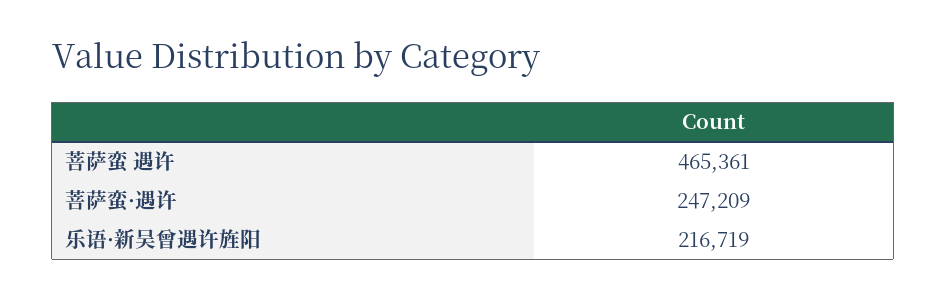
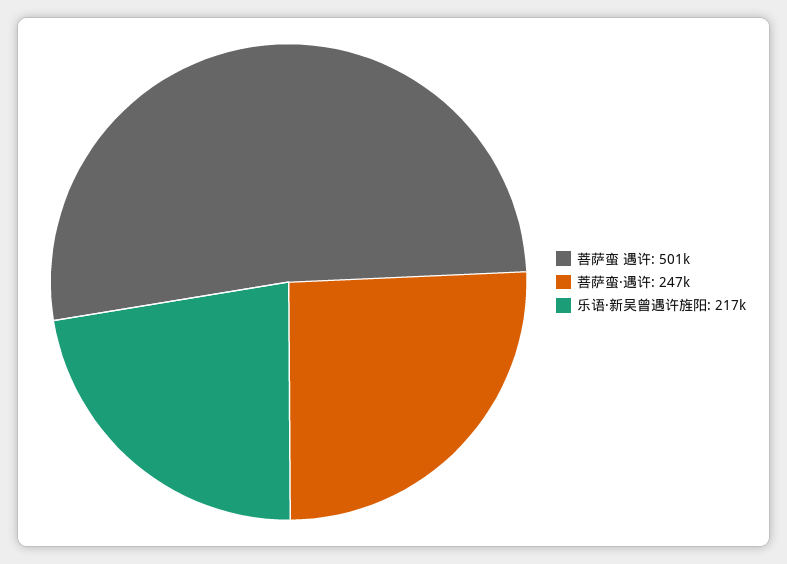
  {
-   "菩萨蛮 遇许": 465361,
+   "菩萨蛮 遇许": 501000,
    "菩萨蛮·遇许": 247209,
    "乐语·新吴曾遇许旌阳": 216719
  }

